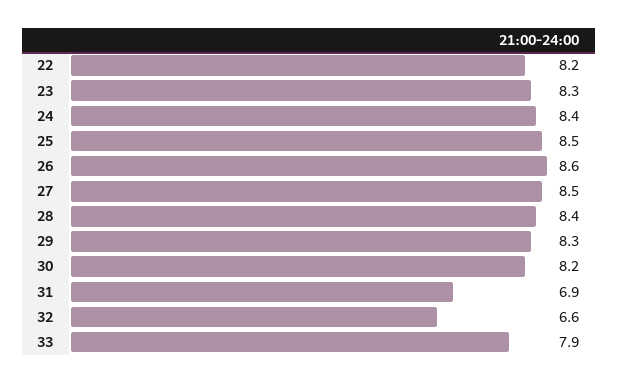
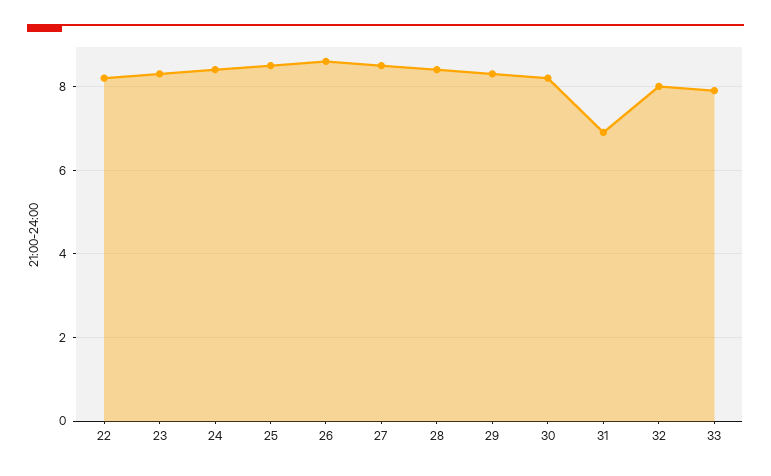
  {
    "22": 8.2,
    "23": 8.3,
    "24": 8.4,
    "25": 8.5,
    "26": 8.6,
    "27": 8.5,
    "28": 8.4,
    "29": 8.3,
    "30": 8.2,
    "31": 6.9,
-   "32": 6.6,
+   "32": 8,
    "33": 7.9
  }

